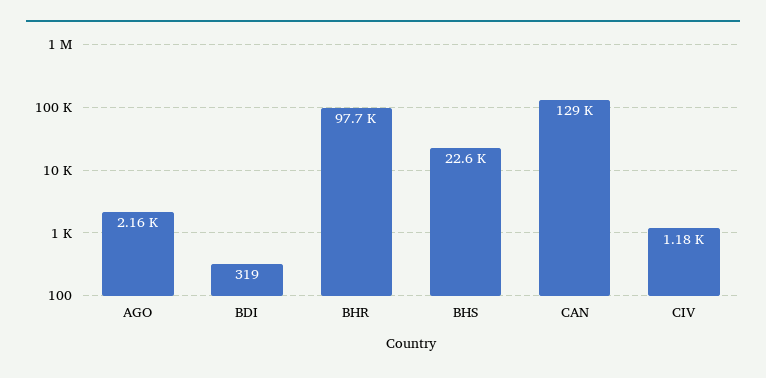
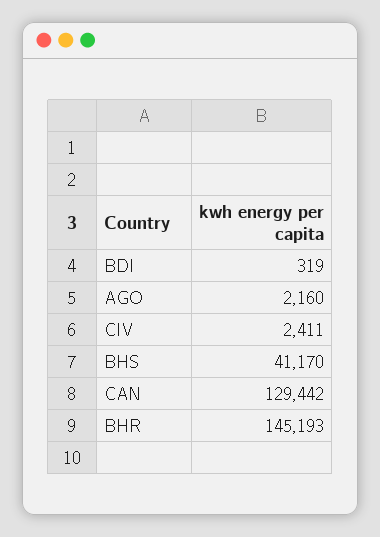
  {
    "AGO": 2160,
    "BDI": 319,
-   "BHR": 97700,
+   "BHR": 145193,
-   "BHS": 22600,
+   "BHS": 41170,
    "CAN": 129442,
-   "CIV": 1180
+   "CIV": 2411
  }

